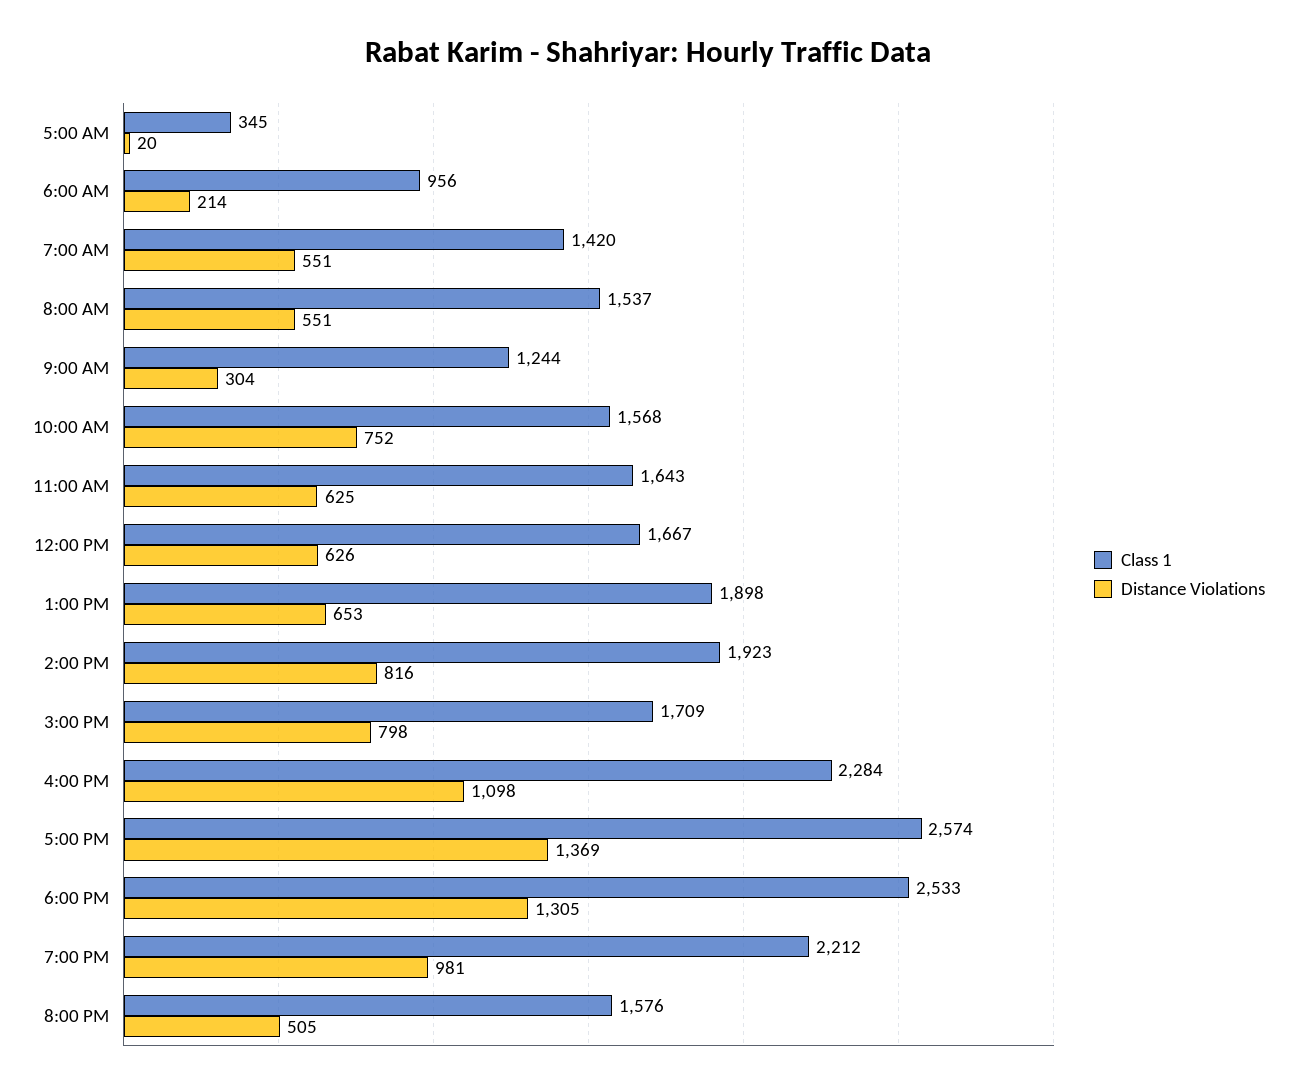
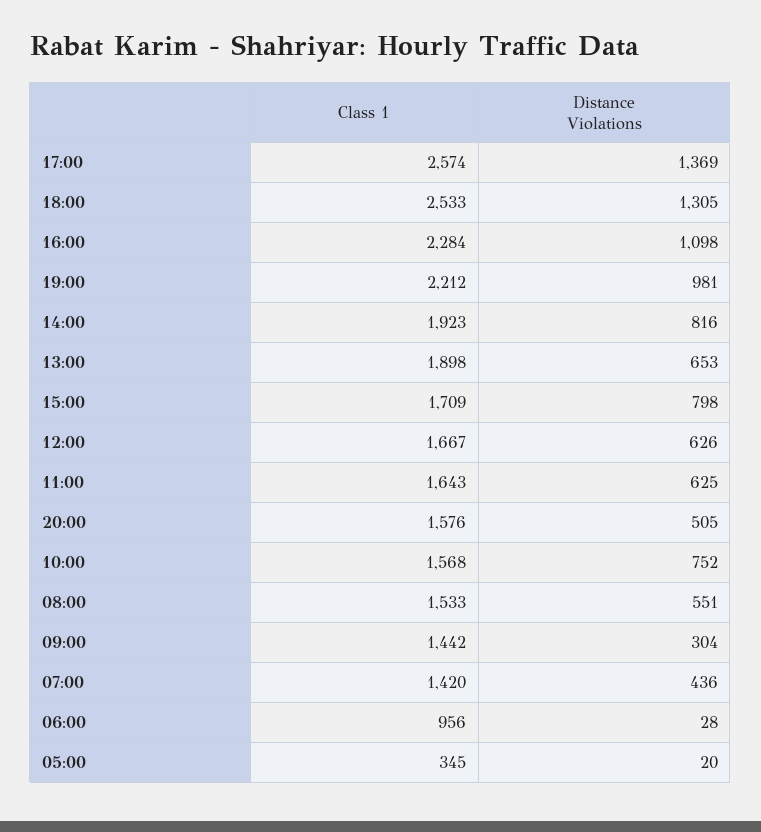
  {
    "Class 1": {
      "5:00 AM": 345,
      "6:00 AM": 956,
      "7:00 AM": 1420,
-     "8:00 AM": 1537,
+     "8:00 AM": 1533,
-     "9:00 AM": 1244,
+     "9:00 AM": 1442,
      "10:00 AM": 1568,
      "11:00 AM": 1643,
      "12:00 PM": 1667,
      "1:00 PM": 1898,
      "2:00 PM": 1923,
      "3:00 PM": 1709,
      "4:00 PM": 2284,
      "5:00 PM": 2574,
      "6:00 PM": 2533,
      "7:00 PM": 2212,
      "8:00 PM": 1576
    },
    "Distance Violations": {
      "5:00 AM": 20,
-     "6:00 AM": 214,
+     "6:00 AM": 28,
-     "7:00 AM": 551,
+     "7:00 AM": 436,
      "8:00 AM": 551,
      "9:00 AM": 304,
      "10:00 AM": 752,
      "11:00 AM": 625,
      "12:00 PM": 626,
      "1:00 PM": 653,
      "2:00 PM": 816,
      "3:00 PM": 798,
      "4:00 PM": 1098,
      "5:00 PM": 1369,
      "6:00 PM": 1305,
      "7:00 PM": 981,
      "8:00 PM": 505
    }
  }

